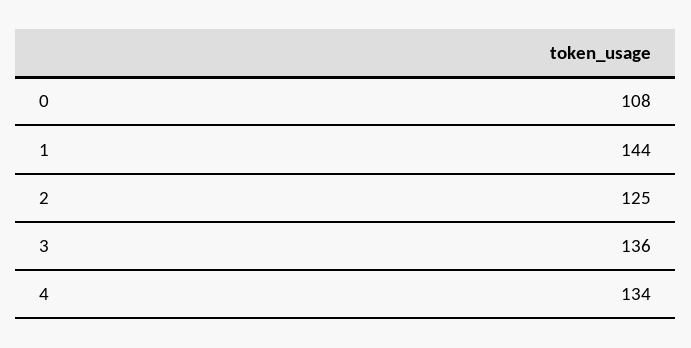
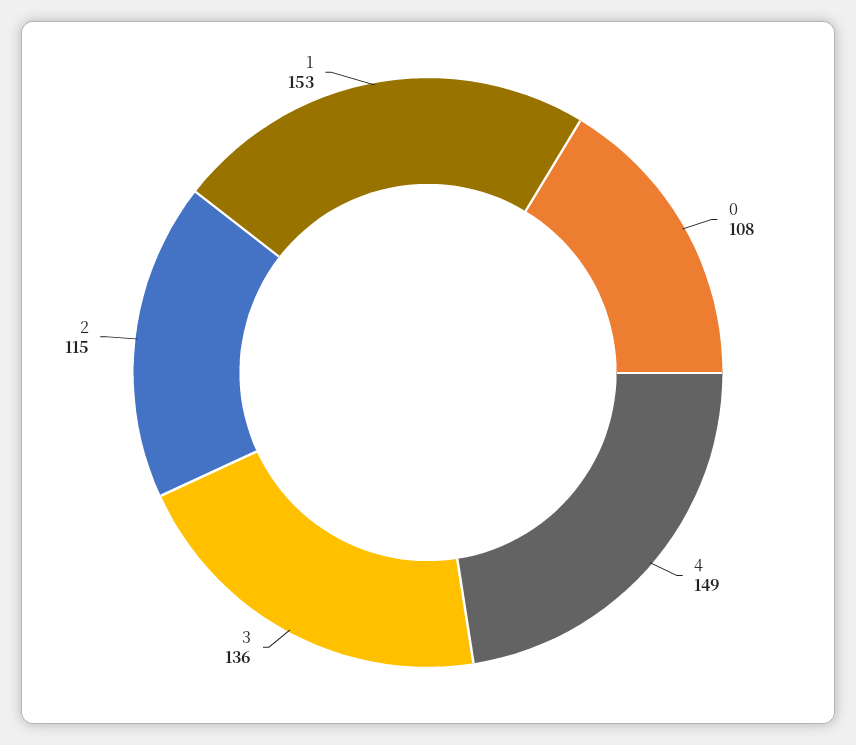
  {
    "0": 108,
-   "1": 144,
+   "1": 153,
-   "2": 125,
+   "2": 115,
    "3": 136,
-   "4": 134
+   "4": 149
  }

